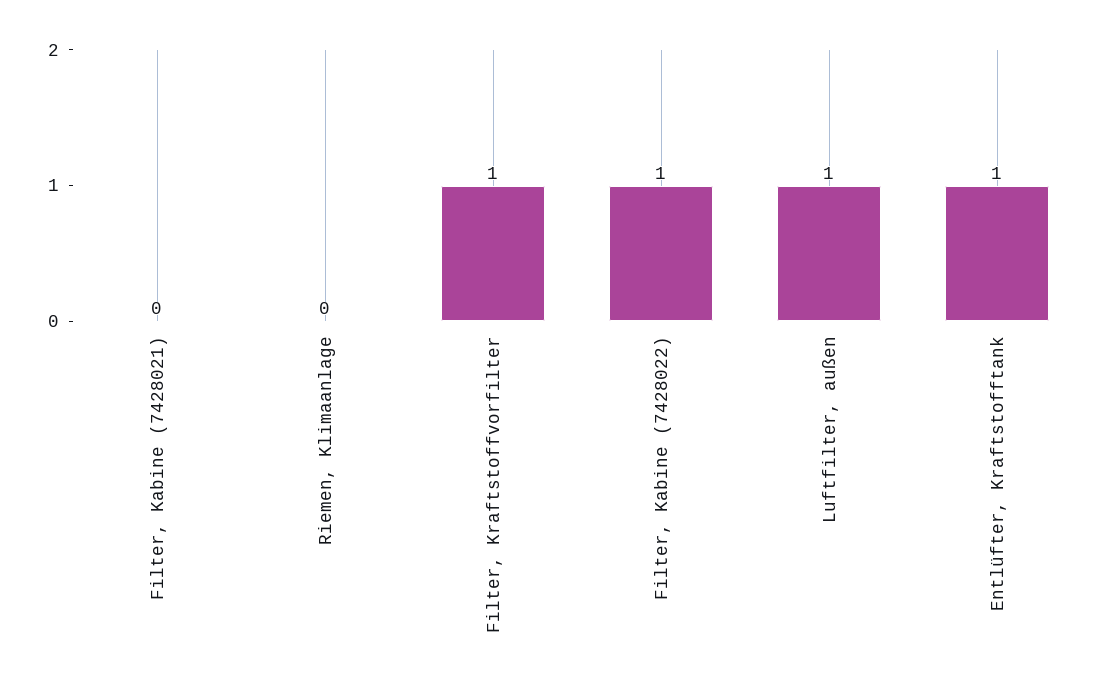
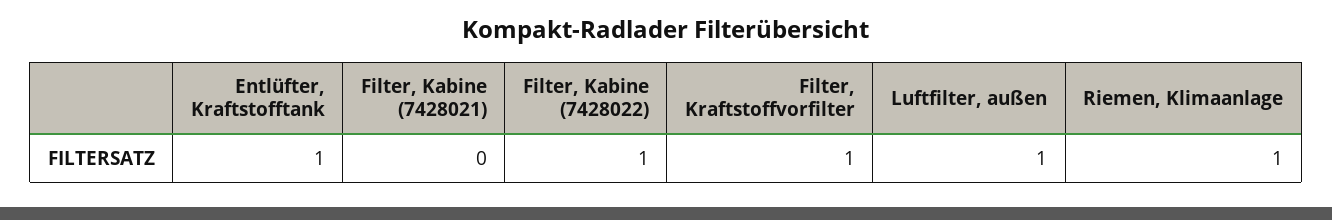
  {
    "Filter, Kabine (7428021)": 0,
-   "Riemen, Klimaanlage": 0,
+   "Riemen, Klimaanlage": 1,
    "Filter, Kraftstoffvorfilter": 1,
    "Filter, Kabine (7428022)": 1,
    "Luftfilter, außen": 1,
    "Entlüfter, Kraftstofftank": 1
  }

